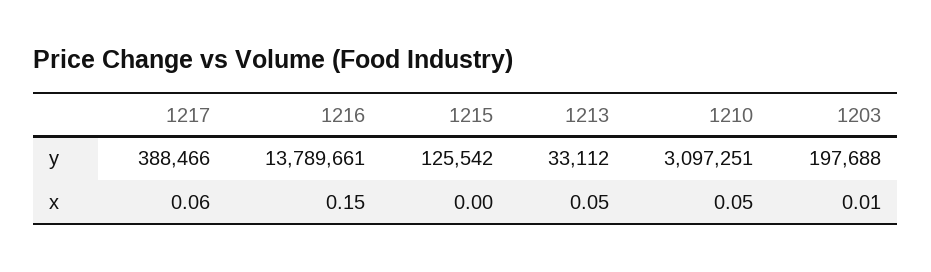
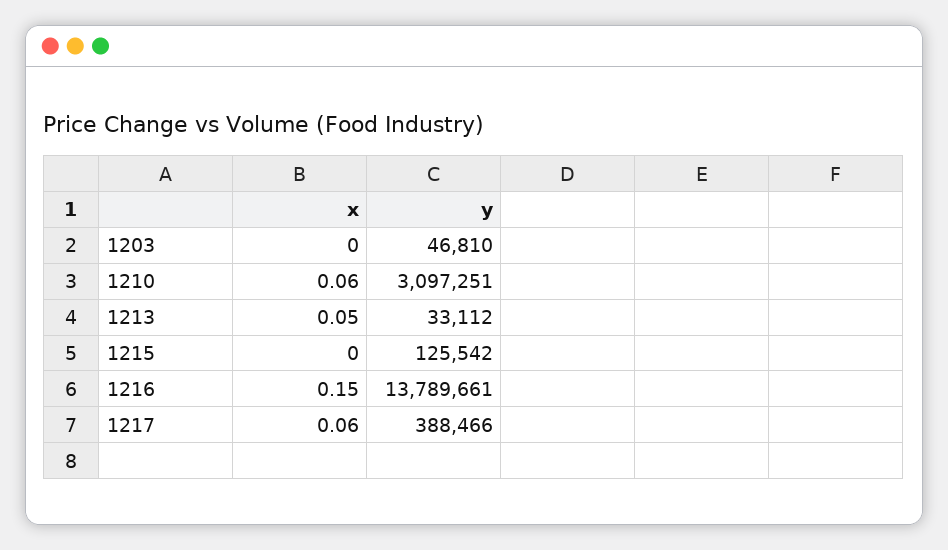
  {
    "1217": {
      "y": 388466,
      "x": 0.06
    },
    "1216": {
      "y": 13789661,
      "x": 0.15
    },
    "1215": {
      "y": 125542,
      "x": 0
    },
    "1213": {
      "y": 33112,
      "x": 0.05
    },
    "1210": {
      "y": 3097251,
-     "x": 0.05
+     "x": 0.06
    },
    "1203": {
-     "y": 197688,
+     "y": 46810,
-     "x": 0.01
+     "x": 0
    }
  }

